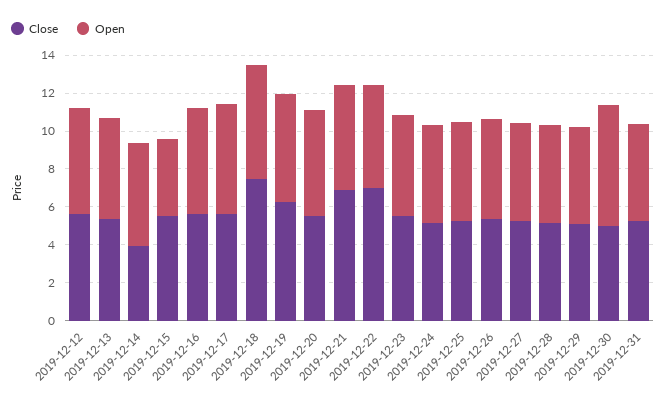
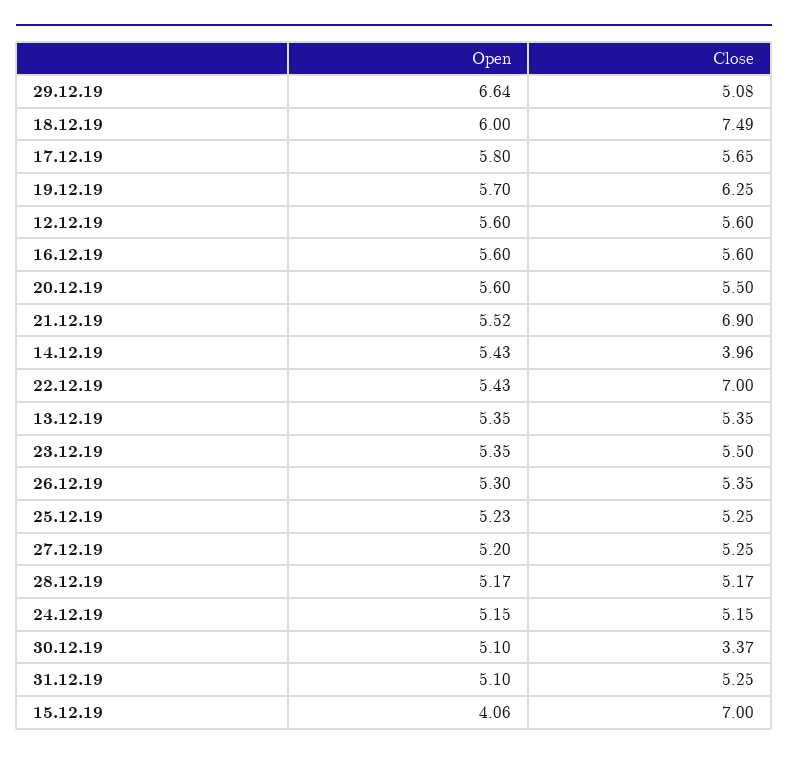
  {
    "Close": {
      "2019-12-12": 5.6,
      "2019-12-13": 5.35,
      "2019-12-14": 3.96,
-     "2019-12-15": 5.5,
+     "2019-12-15": 7,
      "2019-12-16": 5.6,
      "2019-12-17": 5.65,
      "2019-12-18": 7.49,
      "2019-12-19": 6.25,
      "2019-12-20": 5.5,
      "2019-12-21": 6.9,
      "2019-12-22": 7,
      "2019-12-23": 5.5,
      "2019-12-24": 5.15,
      "2019-12-25": 5.25,
      "2019-12-26": 5.35,
      "2019-12-27": 5.25,
      "2019-12-28": 5.17,
      "2019-12-29": 5.08,
-     "2019-12-30": 5,
+     "2019-12-30": 3.37,
      "2019-12-31": 5.25
    },
    "Open": {
      "2019-12-12": 5.6,
      "2019-12-13": 5.35,
      "2019-12-14": 5.43,
      "2019-12-15": 4.06,
      "2019-12-16": 5.6,
      "2019-12-17": 5.8,
      "2019-12-18": 6,
      "2019-12-19": 5.7,
      "2019-12-20": 5.6,
      "2019-12-21": 5.52,
      "2019-12-22": 5.43,
      "2019-12-23": 5.35,
      "2019-12-24": 5.15,
      "2019-12-25": 5.23,
      "2019-12-26": 5.3,
      "2019-12-27": 5.2,
      "2019-12-28": 5.17,
-     "2019-12-29": 5,
+     "2019-12-29": 6.64,
-     "2019-12-30": 6.5,
+     "2019-12-30": 5.1,
      "2019-12-31": 5.1
    }
  }

